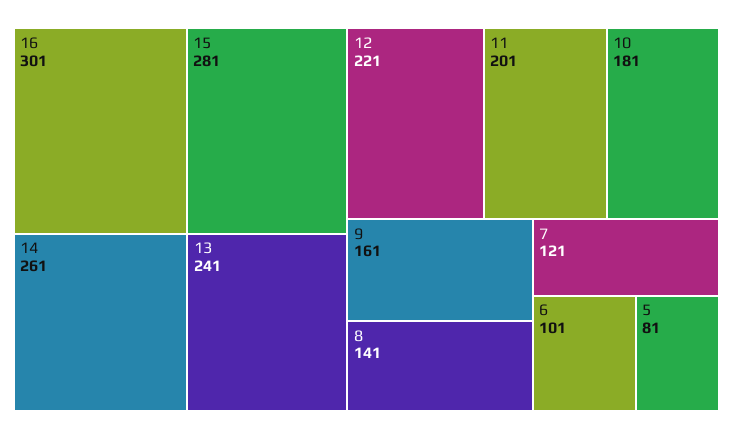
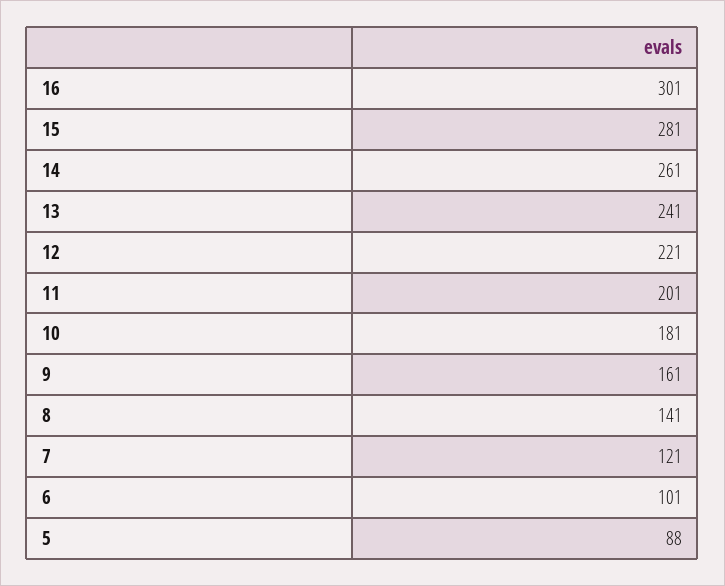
  {
    "16": 301,
    "15": 281,
    "14": 261,
    "13": 241,
    "12": 221,
    "11": 201,
    "10": 181,
    "9": 161,
    "8": 141,
    "7": 121,
    "6": 101,
-   "5": 81
+   "5": 88
  }

